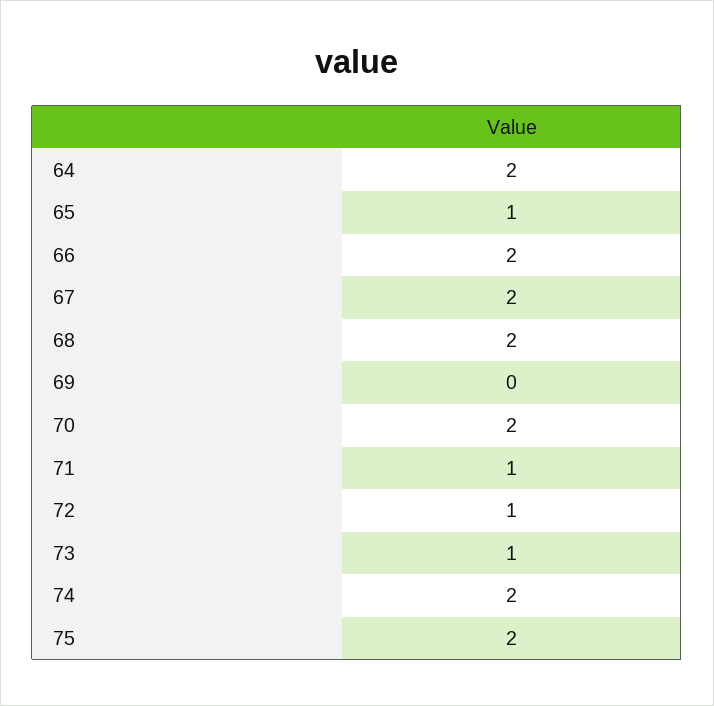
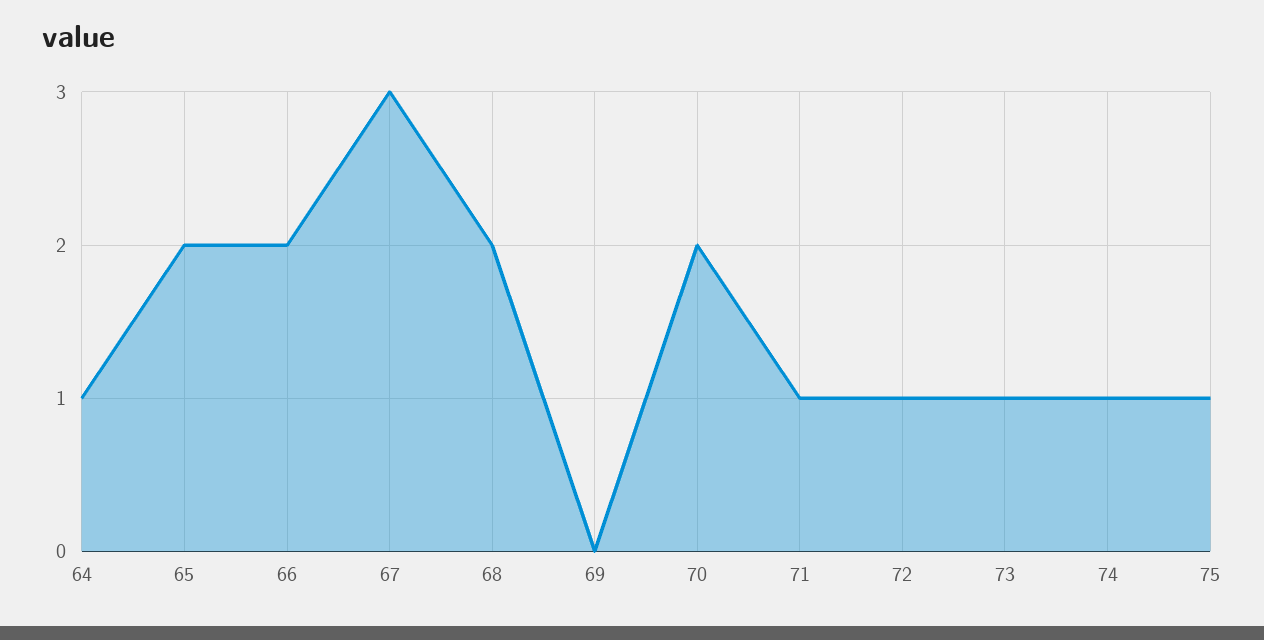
  {
-   "64": 2,
+   "64": 1,
-   "65": 1,
+   "65": 2,
    "66": 2,
-   "67": 2,
+   "67": 3,
    "68": 2,
    "69": 0,
    "70": 2,
    "71": 1,
    "72": 1,
    "73": 1,
-   "74": 2,
+   "74": 1,
-   "75": 2
+   "75": 1
  }

